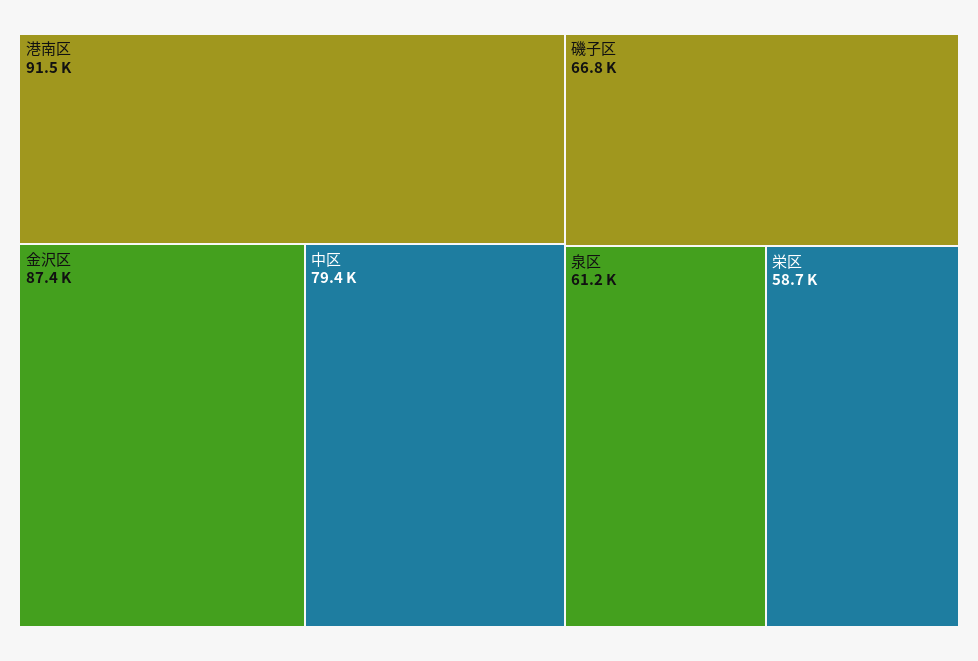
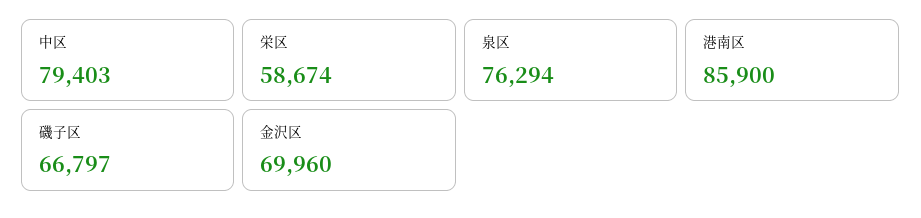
  {
-   "港南区": 91500,
+   "港南区": 85900,
-   "金沢区": 87400,
+   "金沢区": 69960,
    "中区": 79403,
    "磯子区": 66797,
-   "泉区": 61200,
+   "泉区": 76294,
    "栄区": 58674
  }

